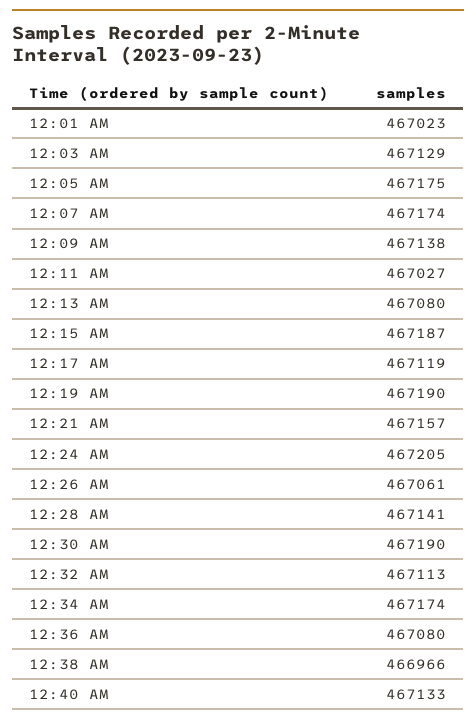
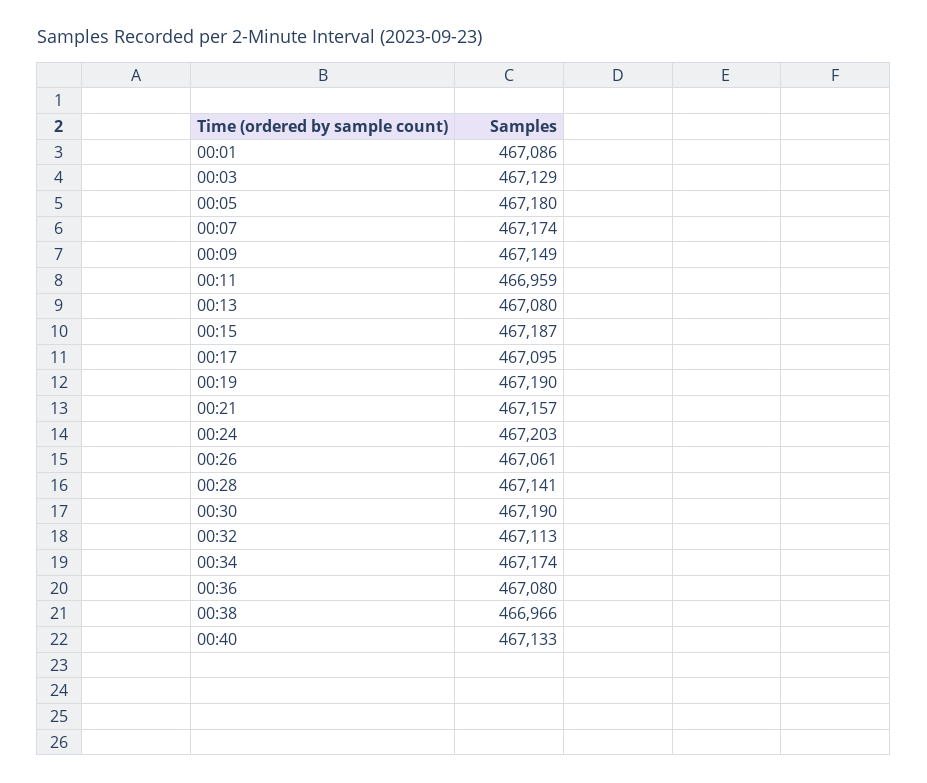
  {
-   "12:01 AM": 467023,
+   "12:01 AM": 467086,
    "12:03 AM": 467129,
-   "12:05 AM": 467175,
+   "12:05 AM": 467180,
    "12:07 AM": 467174,
-   "12:09 AM": 467138,
+   "12:09 AM": 467149,
-   "12:11 AM": 467027,
+   "12:11 AM": 466959,
    "12:13 AM": 467080,
    "12:15 AM": 467187,
-   "12:17 AM": 467119,
+   "12:17 AM": 467095,
    "12:19 AM": 467190,
    "12:21 AM": 467157,
-   "12:24 AM": 467205,
+   "12:24 AM": 467203,
    "12:26 AM": 467061,
    "12:28 AM": 467141,
    "12:30 AM": 467190,
    "12:32 AM": 467113,
    "12:34 AM": 467174,
    "12:36 AM": 467080,
    "12:38 AM": 466966,
    "12:40 AM": 467133
  }

